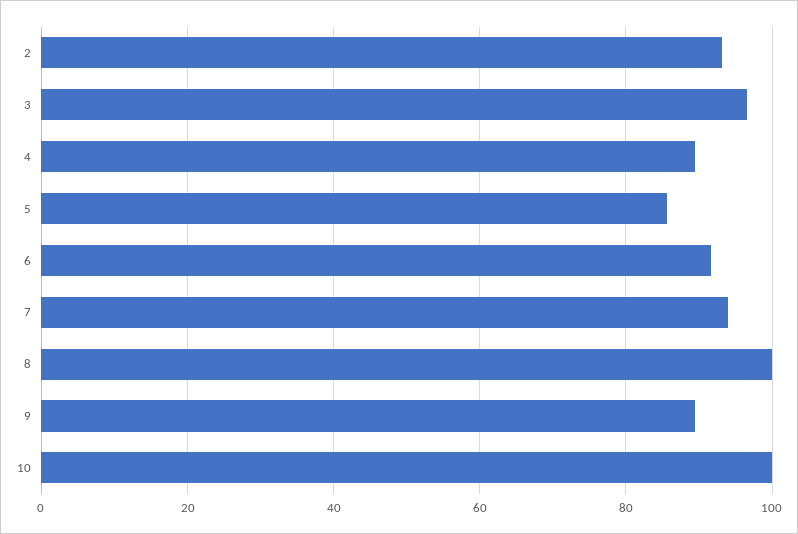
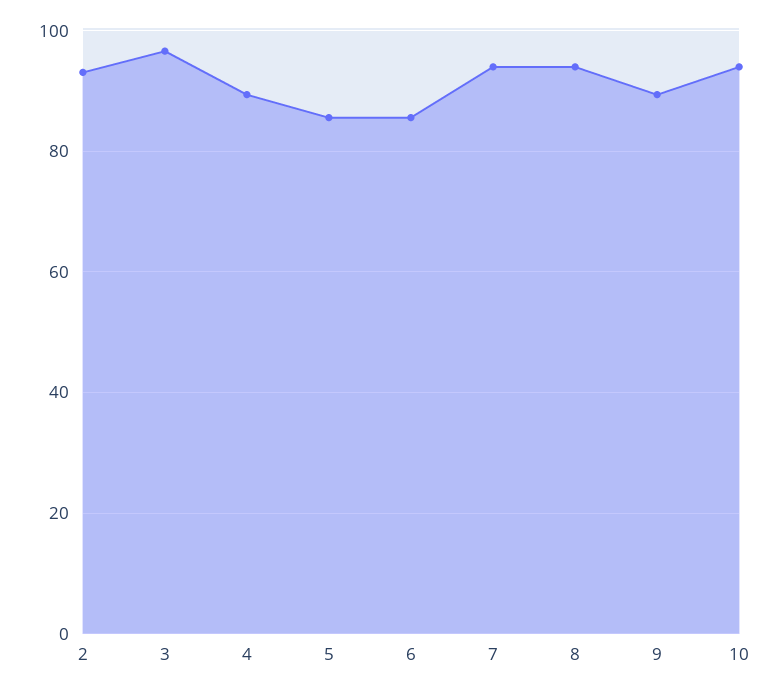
  {
    "2": 94,
    "3": 96,
    "4": 90,
    "5": 86,
-   "6": 92,
+   "6": 86,
    "7": 94,
-   "8": 100,
+   "8": 94,
    "9": 90,
-   "10": 100
+   "10": 94
  }

